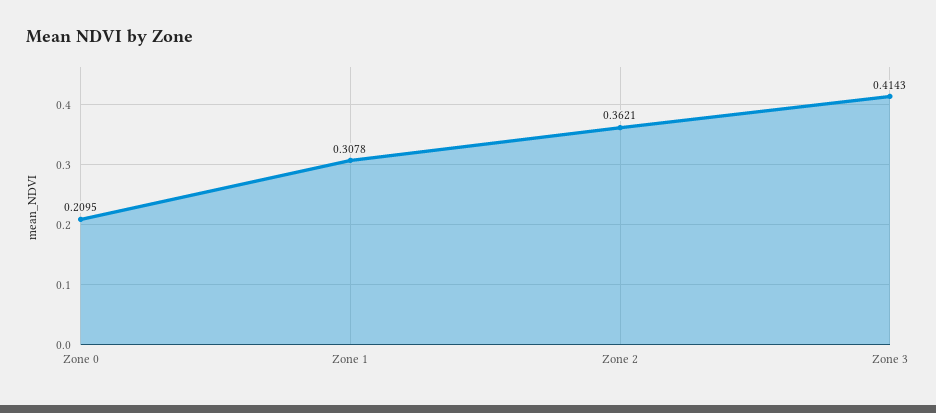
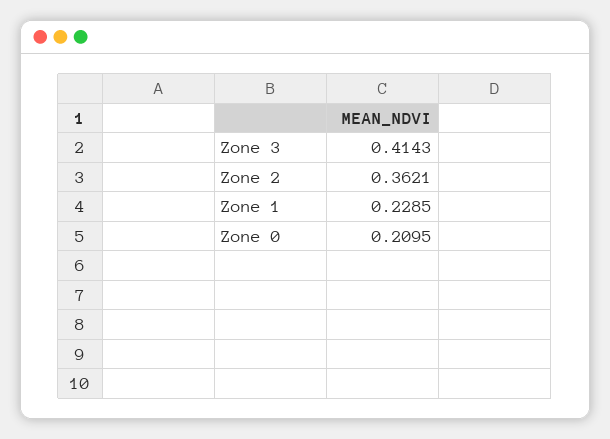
  {
    "Zone 0": 0.2095,
-   "Zone 1": 0.3078,
+   "Zone 1": 0.2285,
    "Zone 2": 0.3621,
    "Zone 3": 0.4143
  }

